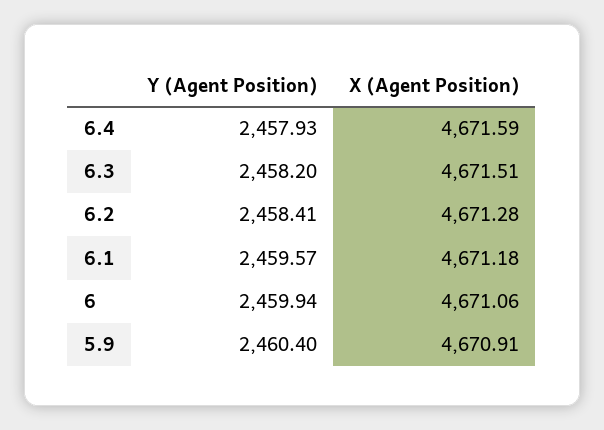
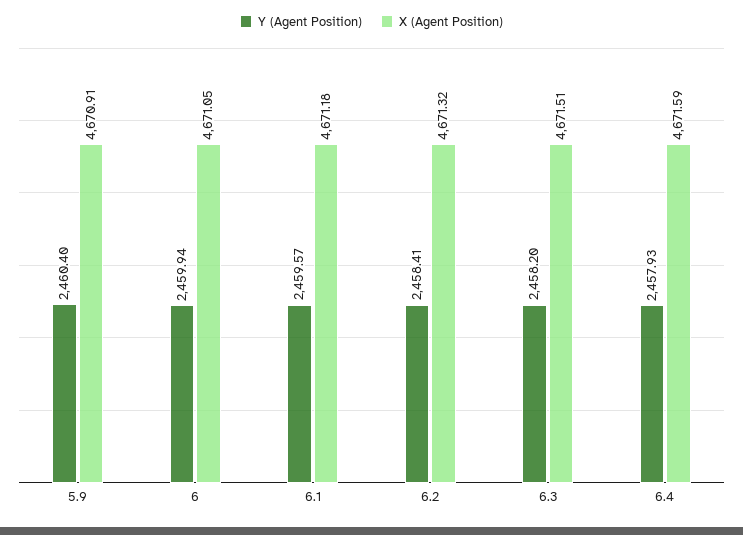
  {
    "Y (Agent Position)": {
      "6.4": 2457.93,
      "6.3": 2458.2,
      "6.2": 2458.41,
      "6.1": 2459.57,
      "6": 2459.94,
      "5.9": 2460.4
    },
    "X (Agent Position)": {
      "6.4": 4671.59,
      "6.3": 4671.51,
-     "6.2": 4671.28,
+     "6.2": 4671.32,
      "6.1": 4671.18,
-     "6": 4671.06,
+     "6": 4671.05,
      "5.9": 4670.91
    }
  }

